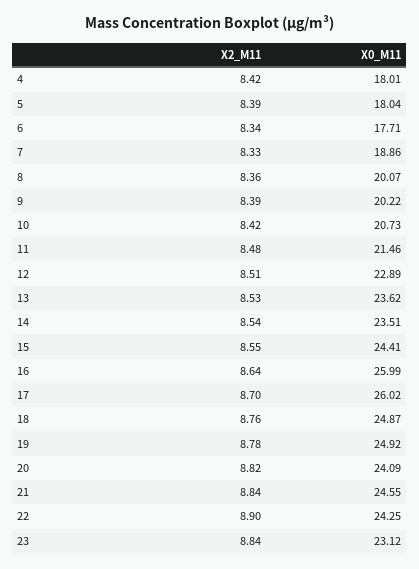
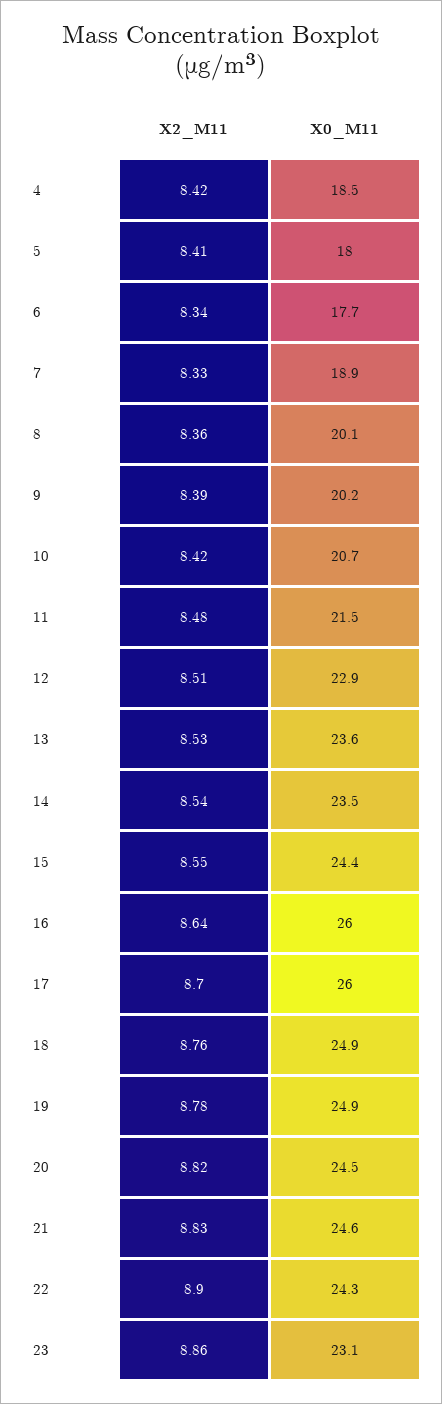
  {
    "X2_M11": {
      "4": 8.42,
-     "5": 8.39,
+     "5": 8.41,
      "6": 8.34,
      "7": 8.33,
      "8": 8.36,
      "9": 8.39,
      "10": 8.42,
      "11": 8.48,
      "12": 8.51,
      "13": 8.53,
      "14": 8.54,
      "15": 8.55,
      "16": 8.64,
      "17": 8.7,
      "18": 8.76,
      "19": 8.78,
      "20": 8.82,
-     "21": 8.84,
+     "21": 8.83,
      "22": 8.9,
-     "23": 8.84
+     "23": 8.86
    },
    "X0_M11": {
-     "4": 18.01,
+     "4": 18.5,
      "5": 18.04,
      "6": 17.71,
      "7": 18.86,
      "8": 20.07,
      "9": 20.22,
      "10": 20.73,
      "11": 21.46,
      "12": 22.89,
      "13": 23.62,
      "14": 23.51,
      "15": 24.41,
      "16": 25.99,
      "17": 26.02,
      "18": 24.87,
      "19": 24.92,
-     "20": 24.09,
+     "20": 24.5,
      "21": 24.55,
      "22": 24.25,
      "23": 23.12
    }
  }

